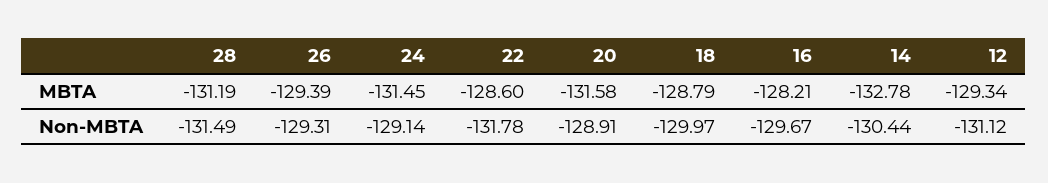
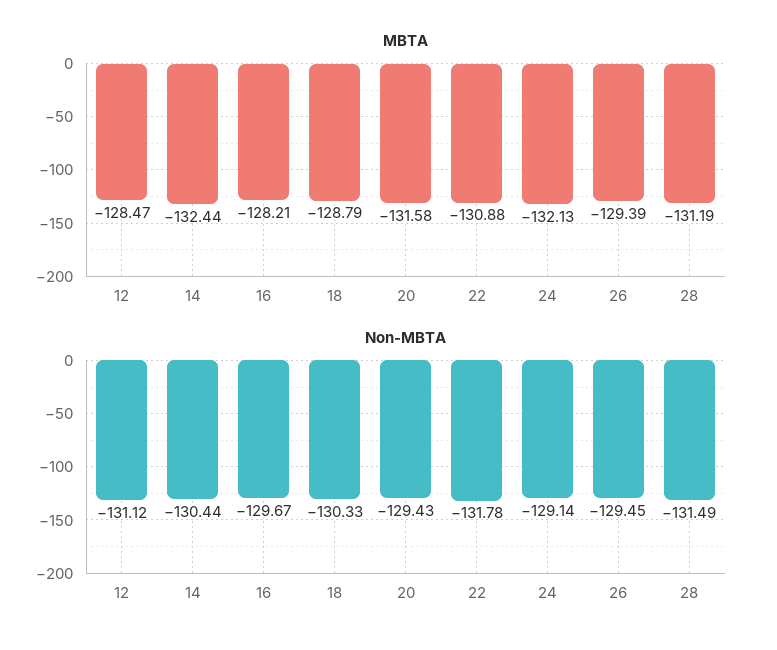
  {
    "MBTA": {
      "28": -131.19,
      "26": -129.39,
-     "24": -131.45,
+     "24": -132.13,
-     "22": -128.6,
+     "22": -130.88,
      "20": -131.58,
      "18": -128.79,
      "16": -128.21,
-     "14": -132.78,
+     "14": -132.44,
-     "12": -129.34
+     "12": -128.47
    },
    "Non-MBTA": {
      "28": -131.49,
-     "26": -129.31,
+     "26": -129.45,
      "24": -129.14,
      "22": -131.78,
-     "20": -128.91,
+     "20": -129.43,
-     "18": -129.97,
+     "18": -130.33,
      "16": -129.67,
      "14": -130.44,
      "12": -131.12
    }
  }

